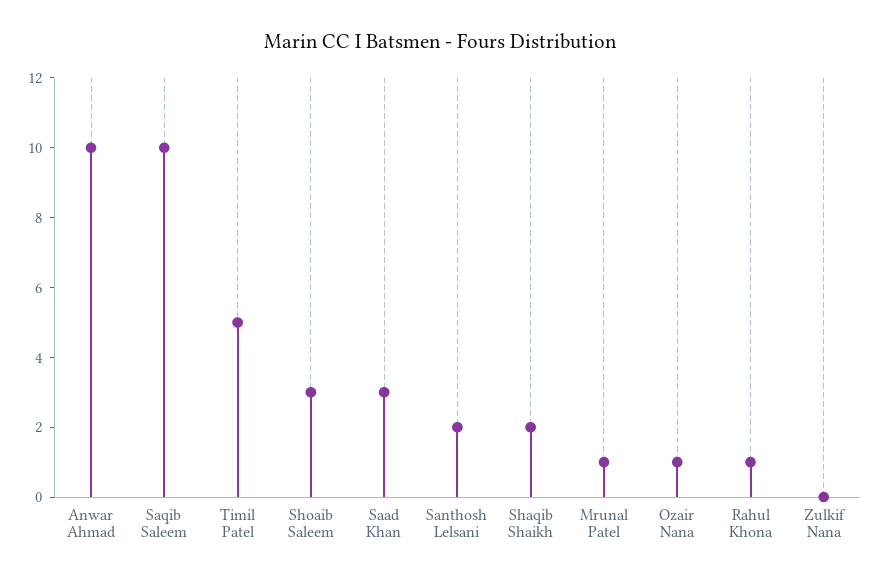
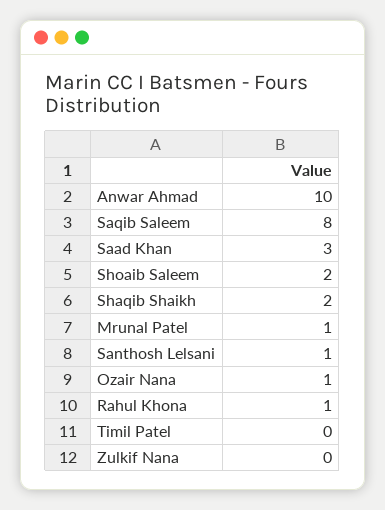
  {
    "Anwar Ahmad": 10,
-   "Saqib Saleem": 10,
+   "Saqib Saleem": 8,
-   "Timil Patel": 5,
+   "Timil Patel": 0,
-   "Shoaib Saleem": 3,
+   "Shoaib Saleem": 2,
    "Saad Khan": 3,
-   "Santhosh Lelsani": 2,
+   "Santhosh Lelsani": 1,
    "Shaqib Shaikh": 2,
    "Mrunal Patel": 1,
    "Ozair Nana": 1,
    "Rahul Khona": 1,
    "Zulkif Nana": 0
  }

